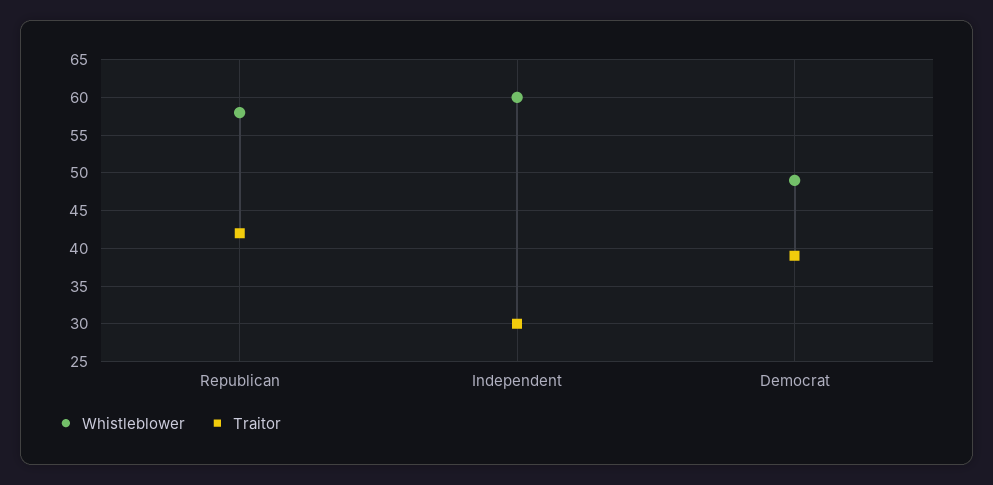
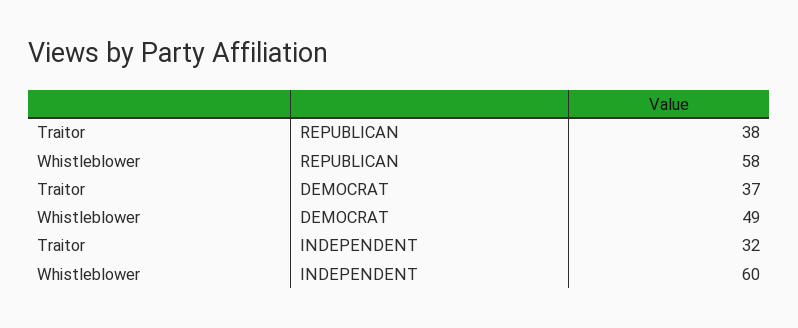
  {
    "Whistleblower": {
      "Republican": 58,
      "Independent": 60,
      "Democrat": 49
    },
    "Traitor": {
-     "Republican": 42,
+     "Republican": 38,
-     "Independent": 30,
+     "Independent": 32,
-     "Democrat": 39
+     "Democrat": 37
    }
  }

